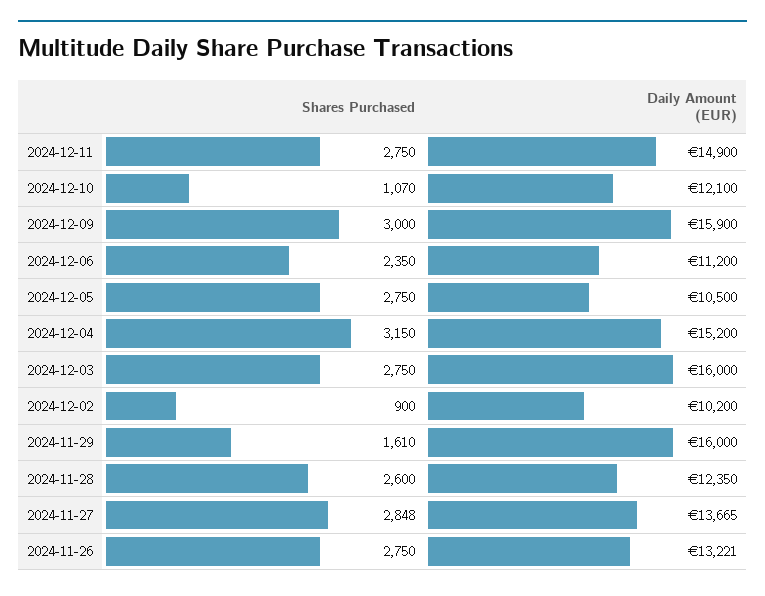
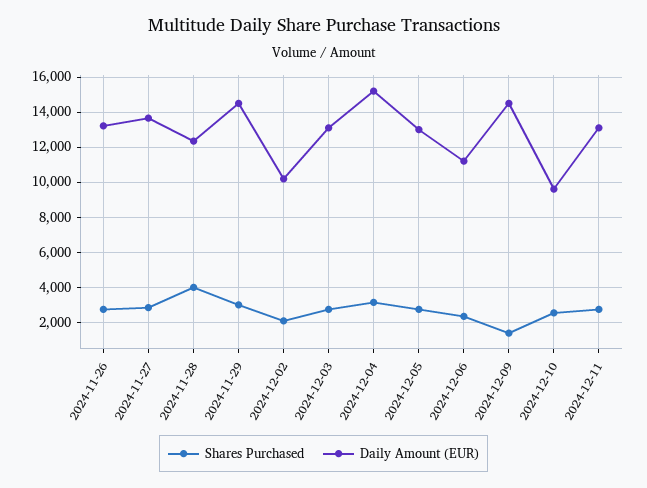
  {
    "Shares Purchased": {
      "2024-12-11": 2750,
-     "2024-12-10": 1070,
+     "2024-12-10": 2500,
-     "2024-12-09": 3000,
+     "2024-12-09": 1500,
      "2024-12-06": 2350,
      "2024-12-05": 2750,
      "2024-12-04": 3150,
      "2024-12-03": 2750,
-     "2024-12-02": 900,
+     "2024-12-02": 2000,
-     "2024-11-29": 1610,
+     "2024-11-29": 3000,
-     "2024-11-28": 2600,
+     "2024-11-28": 4000,
      "2024-11-27": 2848,
      "2024-11-26": 2750
    },
    "Daily Amount (EUR)": {
-     "2024-12-11": 14900,
+     "2024-12-11": 13000,
-     "2024-12-10": 12100,
+     "2024-12-10": 9500,
-     "2024-12-09": 15900,
+     "2024-12-09": 14500,
      "2024-12-06": 11200,
-     "2024-12-05": 10500,
+     "2024-12-05": 13000,
      "2024-12-04": 15200,
-     "2024-12-03": 16000,
+     "2024-12-03": 13000,
      "2024-12-02": 10200,
-     "2024-11-29": 16000,
+     "2024-11-29": 14500,
      "2024-11-28": 12350,
      "2024-11-27": 13665,
      "2024-11-26": 13221
    }
  }

